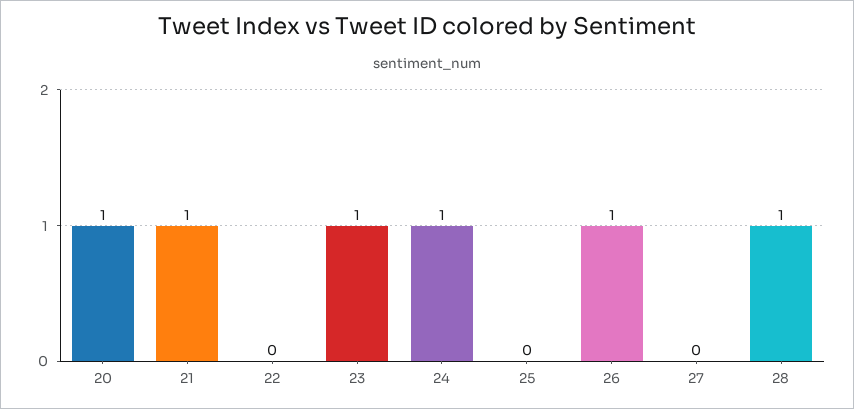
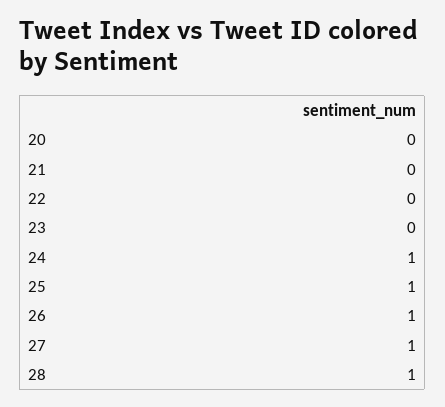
  {
-   "20": 1,
+   "20": 0,
-   "21": 1,
+   "21": 0,
    "22": 0,
-   "23": 1,
+   "23": 0,
    "24": 1,
-   "25": 0,
+   "25": 1,
    "26": 1,
-   "27": 0,
+   "27": 1,
    "28": 1
  }

